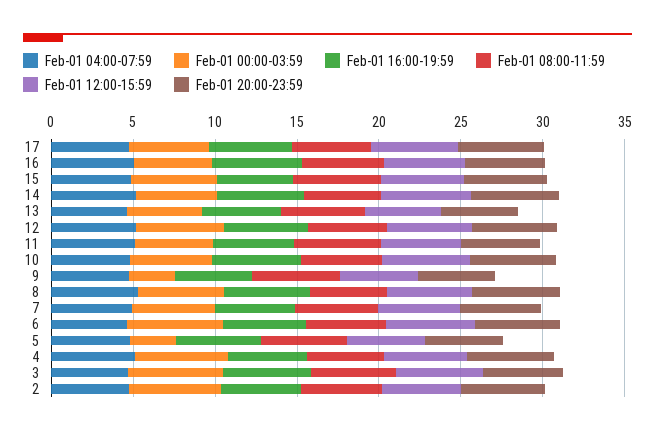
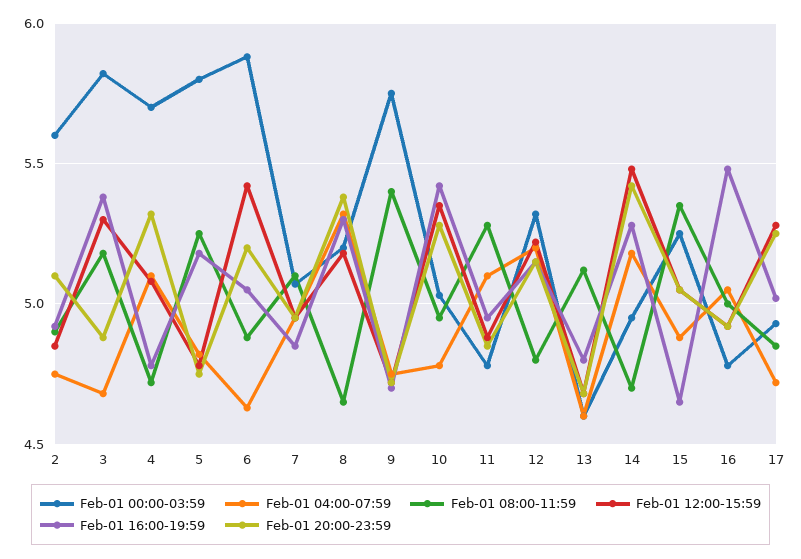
  {
    "Feb-01 04:00-07:59": {
      "17": 4.7,
      "16": 5.05,
      "15": 4.9,
      "14": 5.2,
      "13": 4.6,
      "12": 5.2,
      "11": 5.1,
      "10": 4.8,
      "9": 4.75,
      "8": 5.3,
      "7": 4.95,
      "6": 4.65,
      "5": 4.8,
      "4": 5.1,
      "3": 4.7,
      "2": 4.75
    },
    "Feb-01 00:00-03:59": {
      "17": 4.95,
      "16": 4.8,
      "15": 5.25,
      "14": 4.95,
      "13": 4.6,
      "12": 5.3,
      "11": 4.8,
      "10": 5.05,
-     "9": 3,
+     "9": 5.75,
      "8": 5.2,
      "7": 5.05,
      "6": 5.9,
-     "5": 3,
+     "5": 5.8,
      "4": 5.7,
      "3": 5.8,
      "2": 5.6
    },
    "Feb-01 16:00-19:59": {
      "17": 5,
      "16": 5.5,
      "15": 4.65,
      "14": 5.3,
      "13": 4.8,
      "12": 5.15,
      "11": 4.95,
      "10": 5.4,
      "9": 4.7,
      "8": 5.3,
      "7": 4.85,
      "6": 5.05,
      "5": 5.2,
      "4": 4.8,
      "3": 5.4,
      "2": 4.9
    },
    "Feb-01 08:00-11:59": {
      "17": 4.85,
      "16": 5,
      "15": 5.35,
      "14": 4.7,
      "13": 5.1,
      "12": 4.8,
      "11": 5.3,
      "10": 4.95,
      "9": 5.4,
      "8": 4.65,
      "7": 5.1,
      "6": 4.9,
      "5": 5.25,
      "4": 4.7,
      "3": 5.2,
      "2": 4.9
    },
    "Feb-01 12:00-15:59": {
      "17": 5.3,
      "16": 4.9,
      "15": 5.05,
      "14": 5.5,
      "13": 4.7,
      "12": 5.2,
      "11": 4.9,
      "10": 5.35,
      "9": 4.7,
      "8": 5.2,
      "7": 4.95,
      "6": 5.4,
      "5": 4.8,
      "4": 5.1,
      "3": 5.3,
      "2": 4.85
    },
    "Feb-01 20:00-23:59": {
      "17": 5.25,
      "16": 4.9,
      "15": 5.05,
      "14": 5.4,
      "13": 4.7,
      "12": 5.15,
      "11": 4.85,
      "10": 5.3,
      "9": 4.7,
      "8": 5.4,
      "7": 4.95,
      "6": 5.2,
      "5": 4.75,
      "4": 5.3,
      "3": 4.9,
      "2": 5.1
    }
  }

